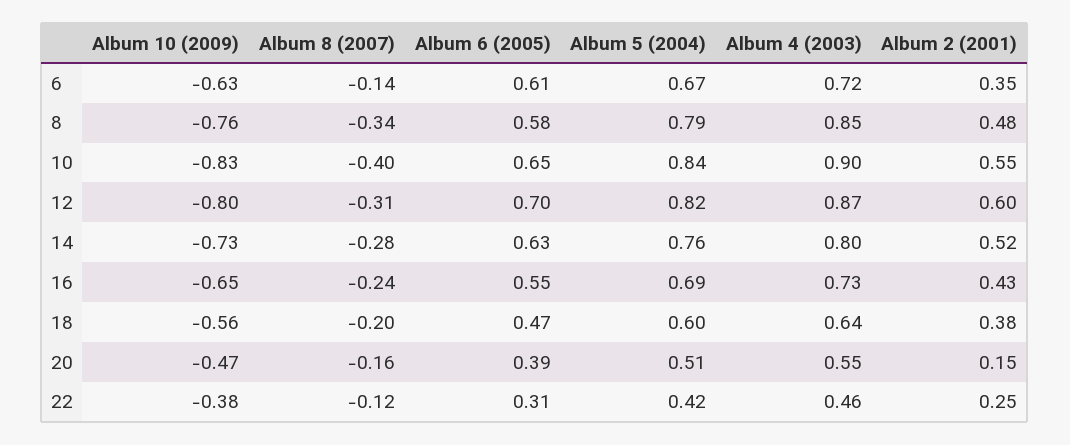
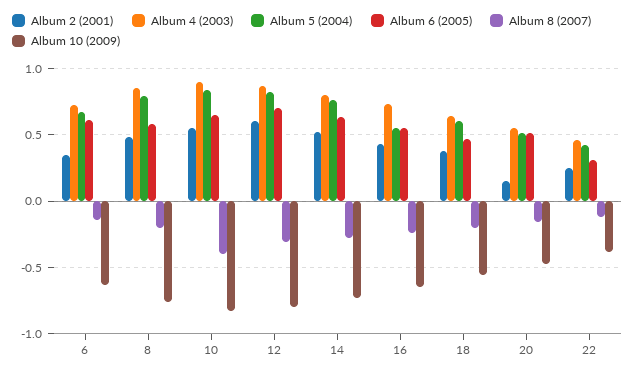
  {
    "Album 10 (2009)": {
      "6": -0.63,
      "8": -0.76,
      "10": -0.83,
      "12": -0.8,
      "14": -0.73,
      "16": -0.65,
      "18": -0.56,
      "20": -0.47,
      "22": -0.38
    },
    "Album 8 (2007)": {
      "6": -0.14,
-     "8": -0.34,
+     "8": -0.2,
      "10": -0.4,
      "12": -0.31,
      "14": -0.28,
      "16": -0.24,
      "18": -0.2,
      "20": -0.16,
      "22": -0.12
    },
    "Album 6 (2005)": {
      "6": 0.61,
      "8": 0.58,
      "10": 0.65,
      "12": 0.7,
      "14": 0.63,
      "16": 0.55,
      "18": 0.47,
-     "20": 0.39,
+     "20": 0.5,
      "22": 0.31
    },
    "Album 5 (2004)": {
      "6": 0.67,
      "8": 0.79,
      "10": 0.84,
      "12": 0.82,
      "14": 0.76,
-     "16": 0.69,
+     "16": 0.55,
      "18": 0.6,
      "20": 0.51,
      "22": 0.42
    },
    "Album 4 (2003)": {
      "6": 0.72,
      "8": 0.85,
      "10": 0.9,
      "12": 0.87,
      "14": 0.8,
      "16": 0.73,
      "18": 0.64,
      "20": 0.55,
      "22": 0.46
    },
    "Album 2 (2001)": {
      "6": 0.35,
      "8": 0.48,
      "10": 0.55,
      "12": 0.6,
      "14": 0.52,
      "16": 0.43,
      "18": 0.38,
      "20": 0.15,
      "22": 0.25
    }
  }

